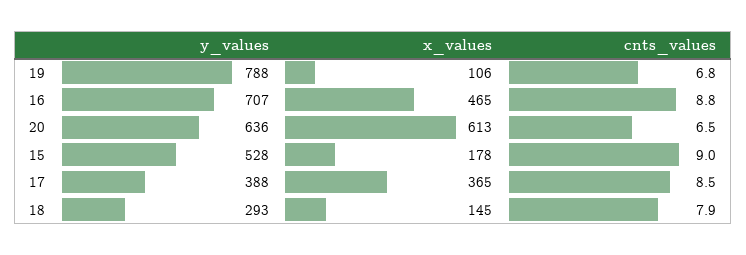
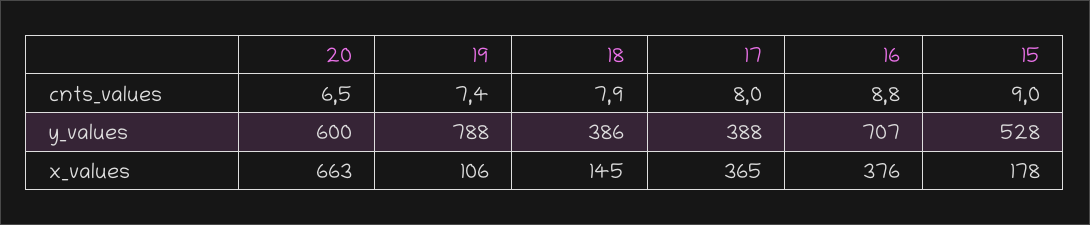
  {
    "y_values": {
      "19": 788,
      "16": 707,
-     "20": 636,
+     "20": 600,
      "15": 528,
      "17": 388,
-     "18": 293
+     "18": 386
    },
    "x_values": {
      "19": 106,
-     "16": 465,
+     "16": 376,
-     "20": 613,
+     "20": 663,
      "15": 178,
      "17": 365,
      "18": 145
    },
    "cnts_values": {
-     "19": 6.8,
+     "19": 7.4,
      "16": 8.8,
      "20": 6.5,
      "15": 9,
-     "17": 8.5,
+     "17": 8,
      "18": 7.9
    }
  }

